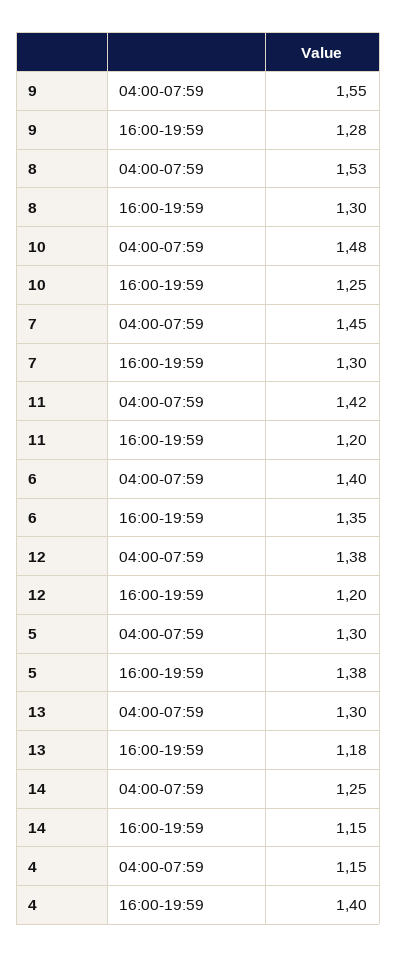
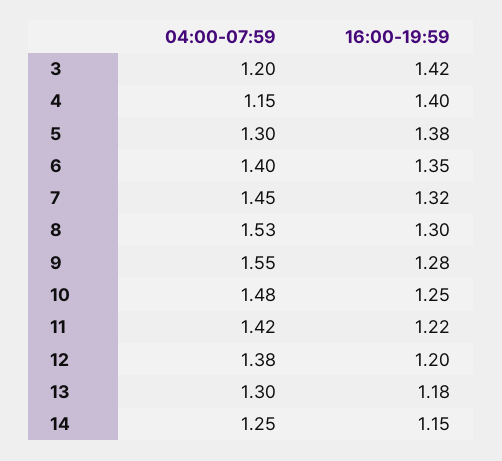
  {
    "9": {
      "04:00-07:59": 1.55,
      "16:00-19:59": 1.28
    },
    "8": {
      "04:00-07:59": 1.53,
      "16:00-19:59": 1.3
    },
    "10": {
      "04:00-07:59": 1.48,
      "16:00-19:59": 1.25
    },
    "7": {
      "04:00-07:59": 1.45,
-     "16:00-19:59": 1.3
+     "16:00-19:59": 1.32
    },
    "11": {
      "04:00-07:59": 1.42,
-     "16:00-19:59": 1.2
+     "16:00-19:59": 1.22
    },
    "6": {
      "04:00-07:59": 1.4,
      "16:00-19:59": 1.35
    },
    "12": {
      "04:00-07:59": 1.38,
      "16:00-19:59": 1.2
    },
    "5": {
      "04:00-07:59": 1.3,
      "16:00-19:59": 1.38
    },
    "13": {
      "04:00-07:59": 1.3,
      "16:00-19:59": 1.18
    },
    "14": {
      "04:00-07:59": 1.25,
      "16:00-19:59": 1.15
    },
    "4": {
      "04:00-07:59": 1.15,
      "16:00-19:59": 1.4
-   }
+   },
+   "3": {
+     "04:00-07:59": 1.2,
+     "16:00-19:59": 1.42
+   }
  }

